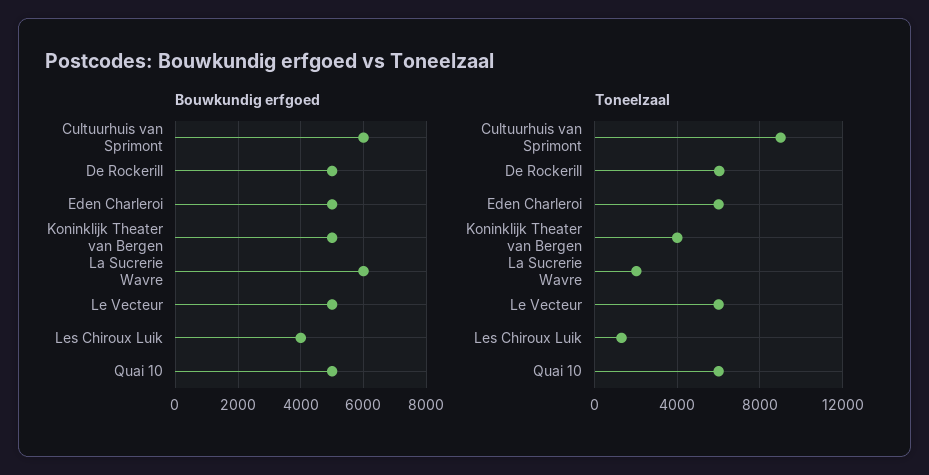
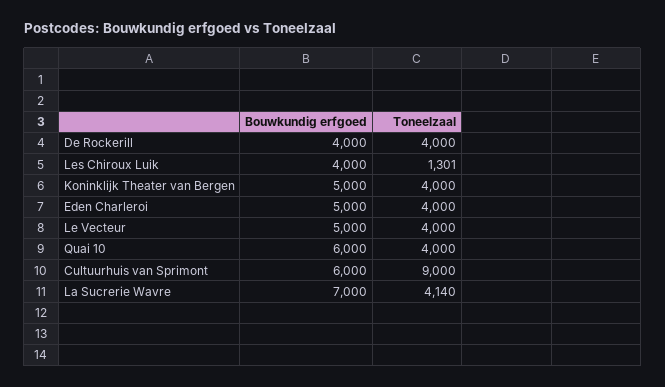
  {
    "Bouwkundig erfgoed": {
      "Cultuurhuis van Sprimont": 6000,
-     "De Rockerill": 5000,
+     "De Rockerill": 4000,
      "Eden Charleroi": 5000,
      "Koninklijk Theater van Bergen": 5000,
-     "La Sucrerie Wavre": 6000,
+     "La Sucrerie Wavre": 7000,
      "Le Vecteur": 5000,
      "Les Chiroux Luik": 4000,
-     "Quai 10": 5000
+     "Quai 10": 6000
    },
    "Toneelzaal": {
      "Cultuurhuis van Sprimont": 9000,
-     "De Rockerill": 6000,
+     "De Rockerill": 4000,
-     "Eden Charleroi": 6000,
+     "Eden Charleroi": 4000,
      "Koninklijk Theater van Bergen": 4000,
-     "La Sucrerie Wavre": 2000,
+     "La Sucrerie Wavre": 4140,
-     "Le Vecteur": 6000,
+     "Le Vecteur": 4000,
      "Les Chiroux Luik": 1301,
-     "Quai 10": 6000
+     "Quai 10": 4000
    }
  }

